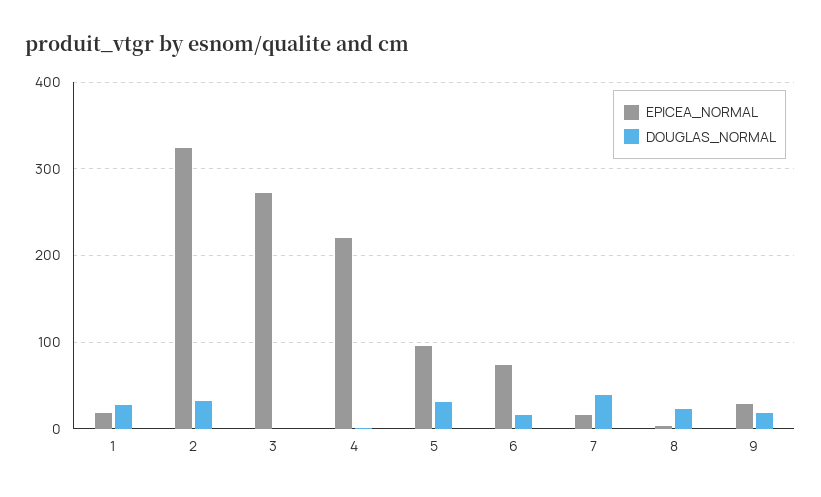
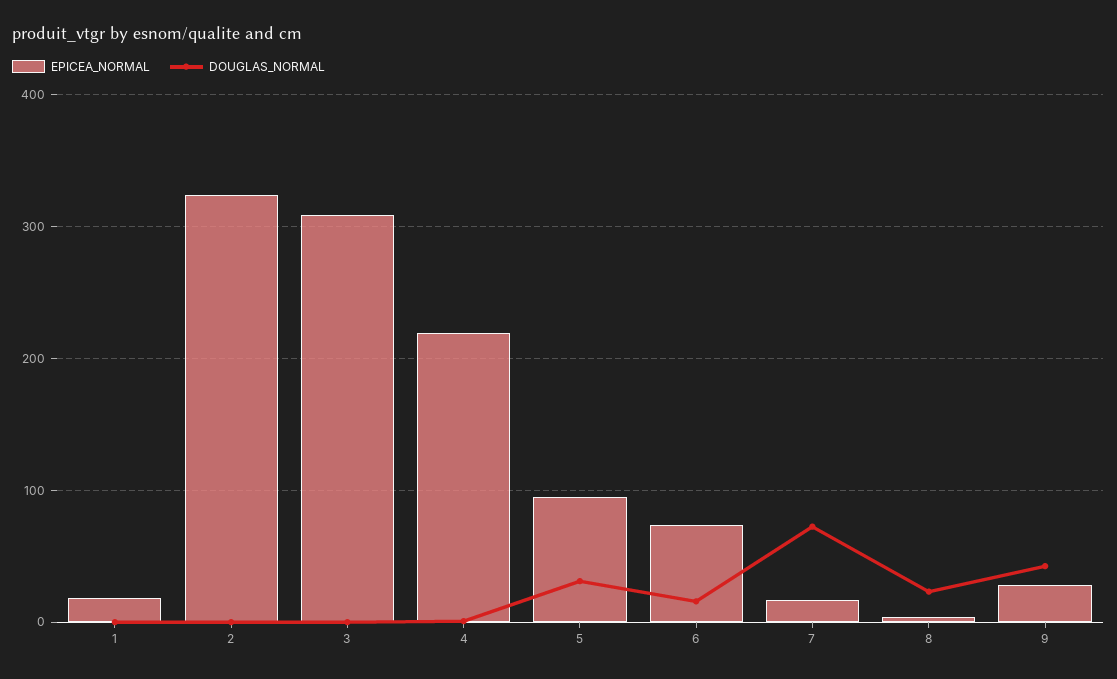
  {
    "EPICEA_NORMAL": {
      "1": 20,
      "2": 320,
-     "3": 270,
+     "3": 310,
      "4": 220,
      "5": 100,
      "6": 70,
      "7": 20,
      "8": 0,
      "9": 30
    },
    "DOUGLAS_NORMAL": {
-     "1": 30,
+     "1": 0,
-     "2": 30,
+     "2": 0,
      "3": 0,
      "4": 0,
      "5": 30,
      "6": 20,
-     "7": 40,
+     "7": 70,
      "8": 20,
-     "9": 20
+     "9": 40
    }
  }

